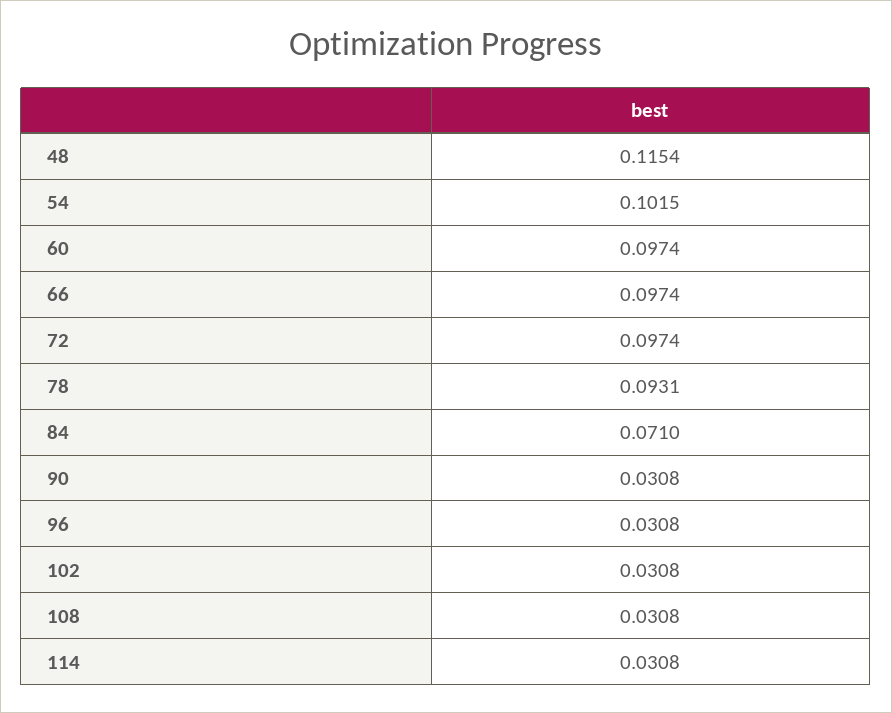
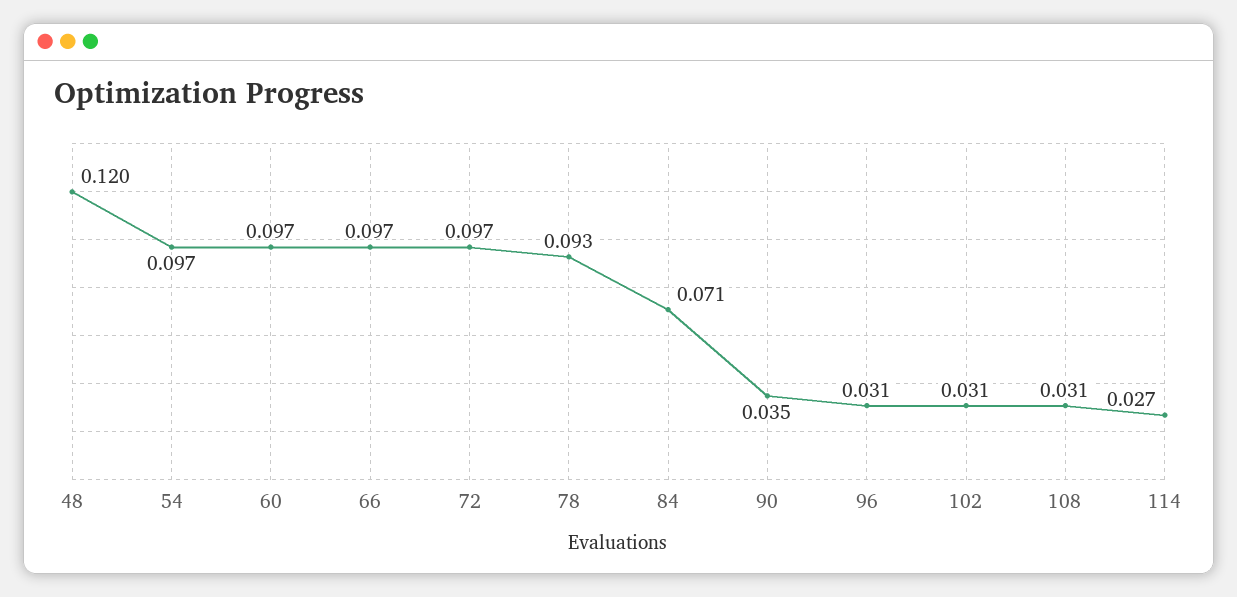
  {
-   "48": 0.1154,
+   "48": 0.12,
-   "54": 0.1015,
+   "54": 0.097,
    "60": 0.0974,
    "66": 0.0974,
    "72": 0.0974,
    "78": 0.0931,
    "84": 0.071,
-   "90": 0.0308,
+   "90": 0.035,
    "96": 0.0308,
    "102": 0.0308,
    "108": 0.0308,
-   "114": 0.0308
+   "114": 0.027
  }

